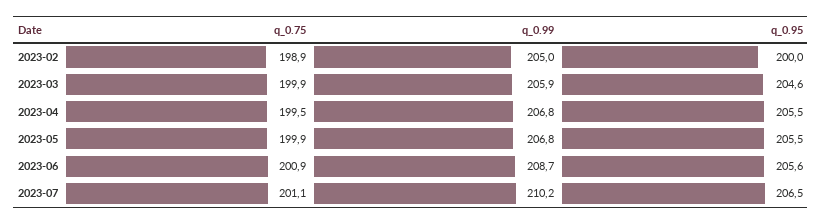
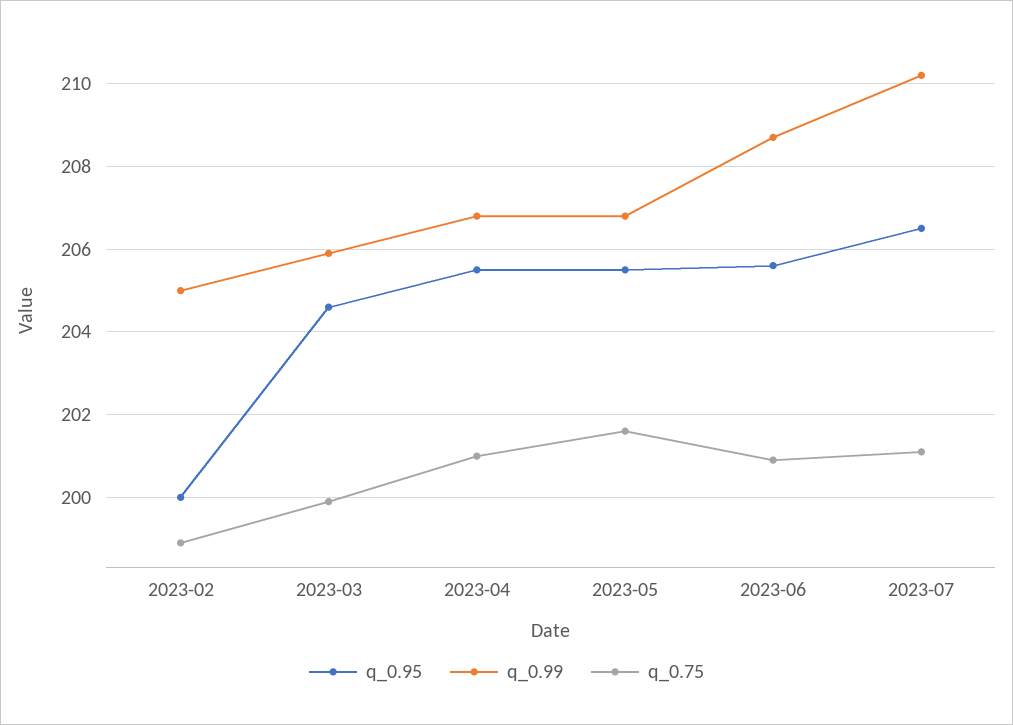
  {
    "q_0.75": {
      "2023-02": 198.9,
      "2023-03": 199.9,
-     "2023-04": 199.5,
+     "2023-04": 201,
-     "2023-05": 199.9,
+     "2023-05": 201.5,
      "2023-06": 200.9,
      "2023-07": 201.1
    },
    "q_0.99": {
      "2023-02": 205,
      "2023-03": 205.9,
      "2023-04": 206.8,
      "2023-05": 206.8,
      "2023-06": 208.7,
      "2023-07": 210.2
    },
    "q_0.95": {
      "2023-02": 200,
      "2023-03": 204.6,
      "2023-04": 205.5,
      "2023-05": 205.5,
      "2023-06": 205.6,
      "2023-07": 206.5
    }
  }

